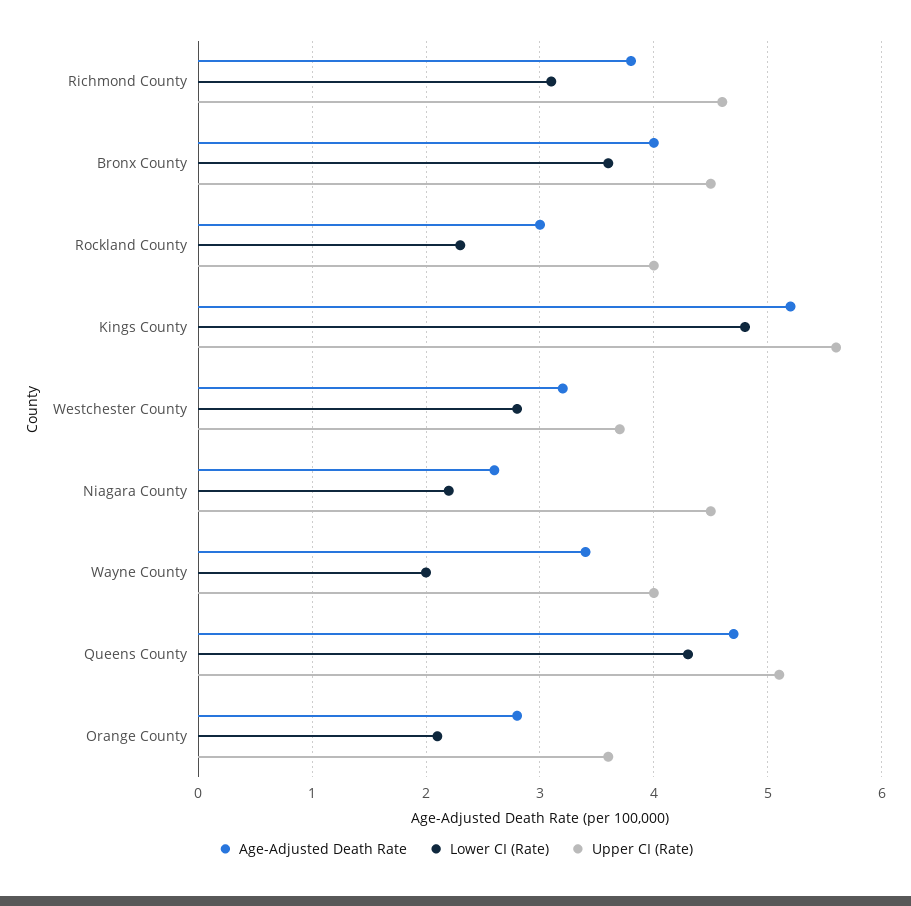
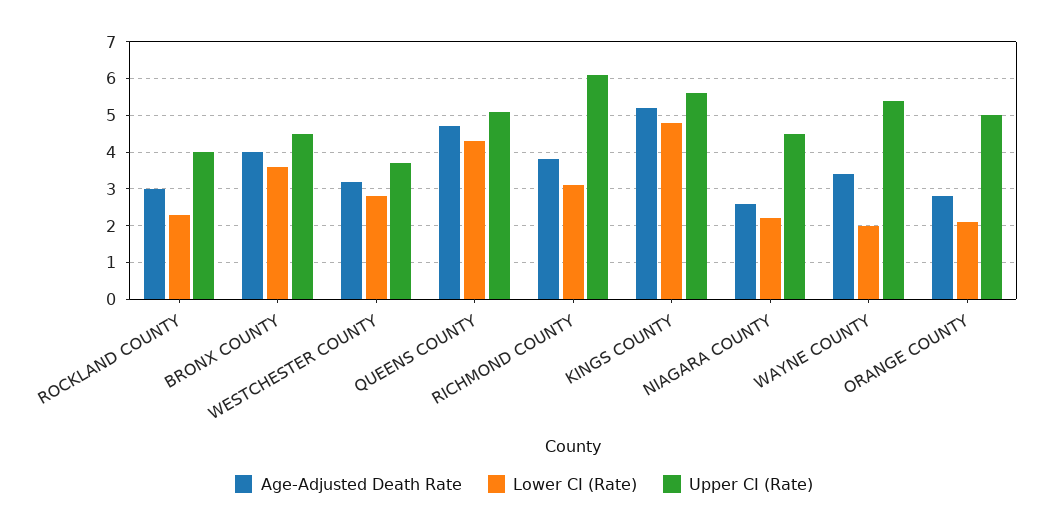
  {
    "Age-Adjusted Death Rate": {
      "Richmond County": 3.8,
      "Bronx County": 4,
      "Rockland County": 3,
      "Kings County": 5.2,
      "Westchester County": 3.2,
      "Niagara County": 2.6,
      "Wayne County": 3.4,
      "Queens County": 4.7,
      "Orange County": 2.8
    },
    "Lower CI (Rate)": {
      "Richmond County": 3.1,
      "Bronx County": 3.6,
      "Rockland County": 2.3,
      "Kings County": 4.8,
      "Westchester County": 2.8,
      "Niagara County": 2.2,
      "Wayne County": 2,
      "Queens County": 4.3,
      "Orange County": 2.1
    },
    "Upper CI (Rate)": {
-     "Richmond County": 4.6,
+     "Richmond County": 6,
      "Bronx County": 4.5,
      "Rockland County": 4,
      "Kings County": 5.6,
      "Westchester County": 3.7,
      "Niagara County": 4.5,
-     "Wayne County": 4,
+     "Wayne County": 5.5,
      "Queens County": 5.1,
-     "Orange County": 3.6
+     "Orange County": 5
    }
  }

